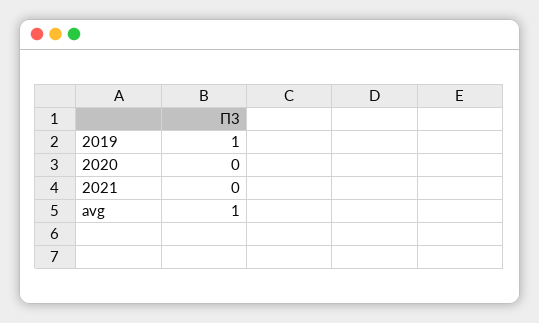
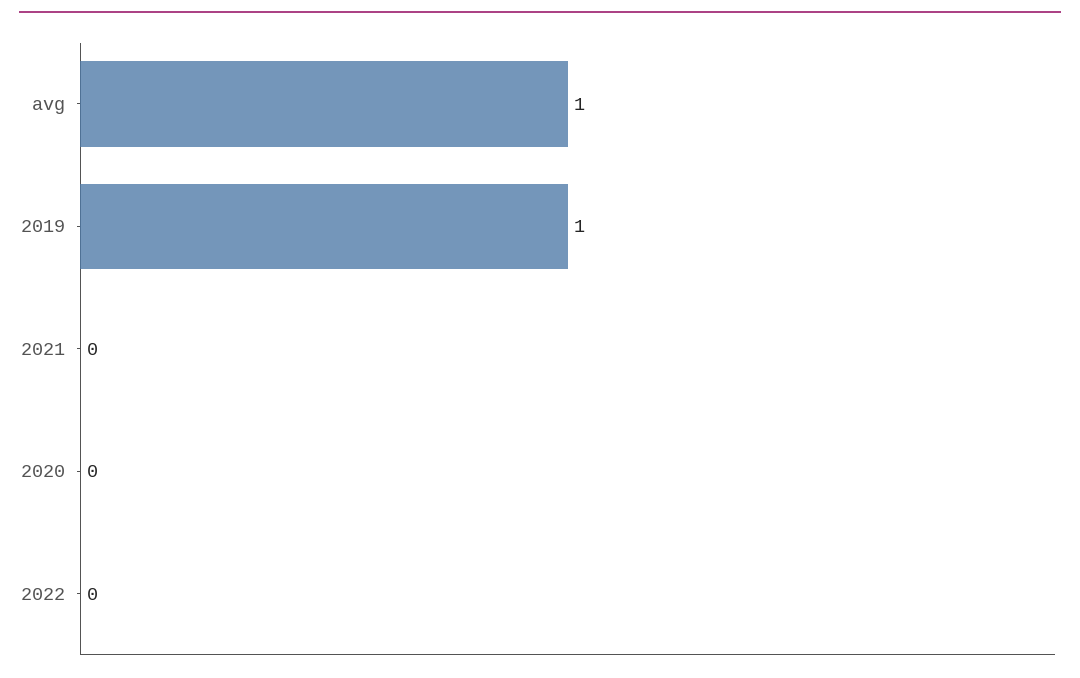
  {
    "2019": 1,
    "2020": 0,
    "2021": 0,
-   "avg": 1
+   "avg": 1,
+   "2022": 0
  }

